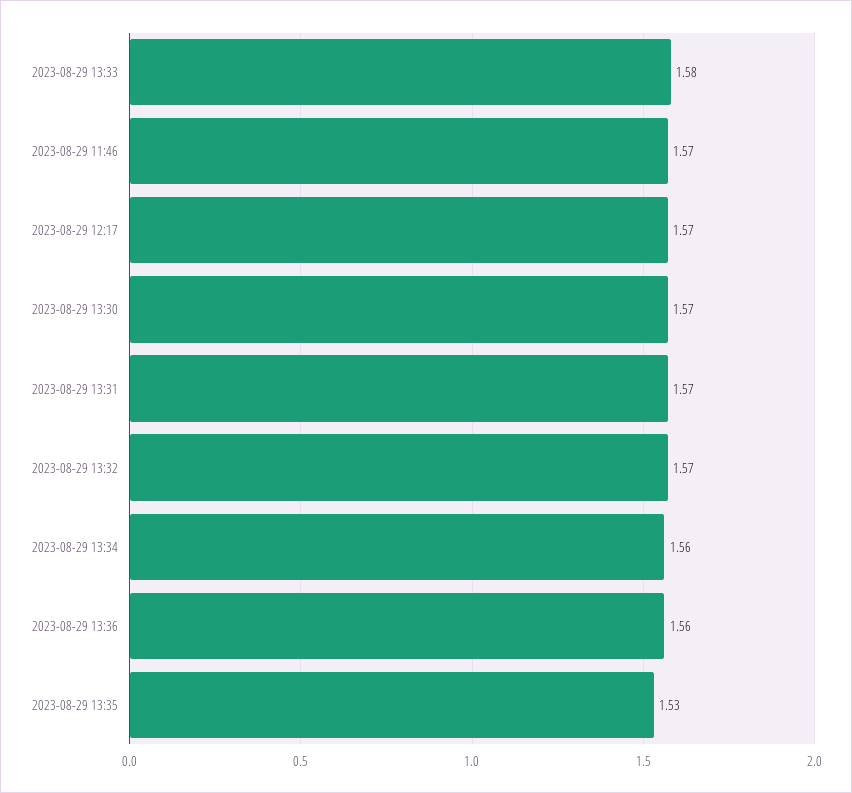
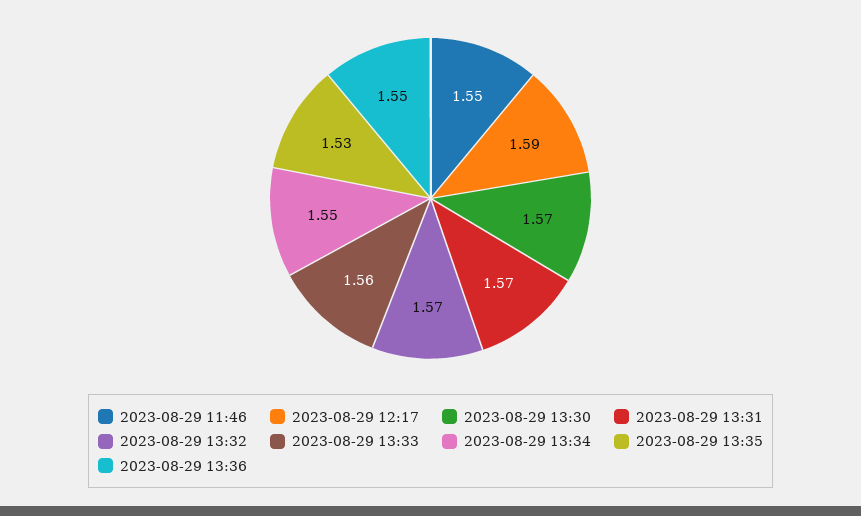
  {
-   "2023-08-29 13:33": 1.58,
+   "2023-08-29 13:33": 1.56,
-   "2023-08-29 11:46": 1.57,
+   "2023-08-29 11:46": 1.55,
-   "2023-08-29 12:17": 1.57,
+   "2023-08-29 12:17": 1.59,
    "2023-08-29 13:30": 1.57,
    "2023-08-29 13:31": 1.57,
    "2023-08-29 13:32": 1.57,
-   "2023-08-29 13:34": 1.56,
+   "2023-08-29 13:34": 1.55,
-   "2023-08-29 13:36": 1.56,
+   "2023-08-29 13:36": 1.55,
    "2023-08-29 13:35": 1.53
  }

